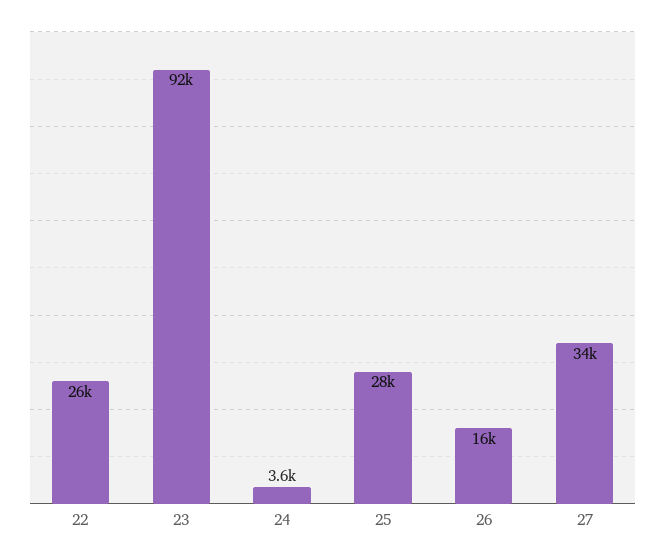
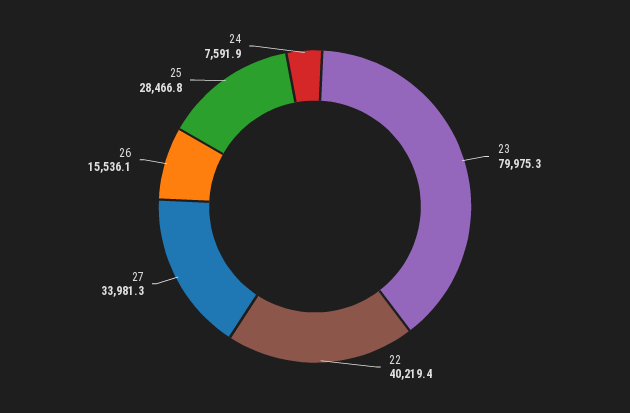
  {
-   "22": 26000,
+   "22": 40219.4,
-   "23": 92000,
+   "23": 79975.3,
-   "24": 3600,
+   "24": 7591.9,
    "25": 28466.8,
    "26": 15536.1,
    "27": 33981.3
  }

